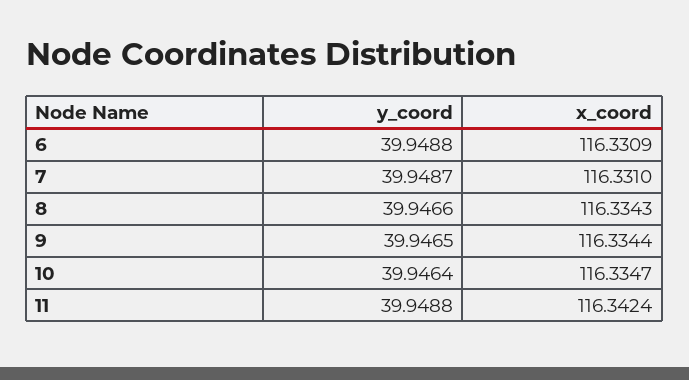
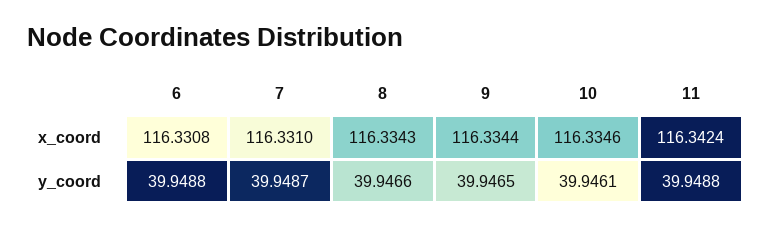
  {
    "y_coord": {
      "6": 39.9488,
      "7": 39.9487,
      "8": 39.9466,
      "9": 39.9465,
-     "10": 39.9464,
+     "10": 39.9461,
      "11": 39.9488
    },
    "x_coord": {
-     "6": 116.3309,
+     "6": 116.3308,
      "7": 116.331,
      "8": 116.3343,
      "9": 116.3344,
-     "10": 116.3347,
+     "10": 116.3346,
      "11": 116.3424
    }
  }

